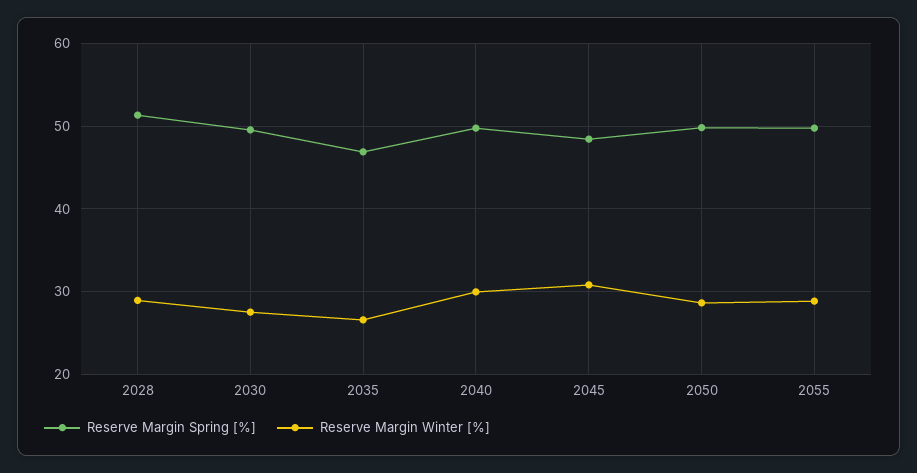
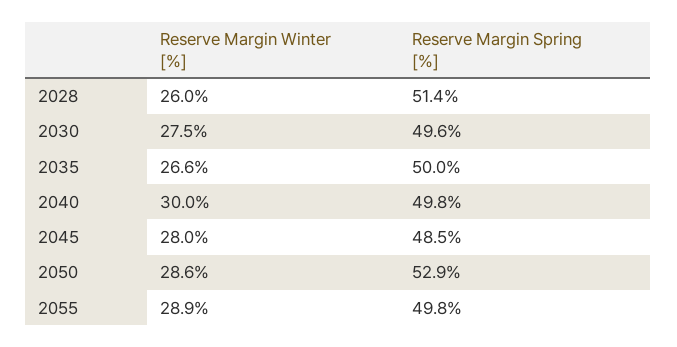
  {
    "Reserve Margin Spring [%]": {
      "2028": 51.4,
      "2030": 49.6,
-     "2035": 47,
+     "2035": 50,
      "2040": 49.8,
      "2045": 48.5,
-     "2050": 50,
+     "2050": 52.9,
      "2055": 49.8
    },
    "Reserve Margin Winter [%]": {
-     "2028": 29,
+     "2028": 26,
      "2030": 27.5,
      "2035": 26.6,
      "2040": 30,
-     "2045": 31,
+     "2045": 28,
      "2050": 28.6,
      "2055": 28.9
    }
  }

